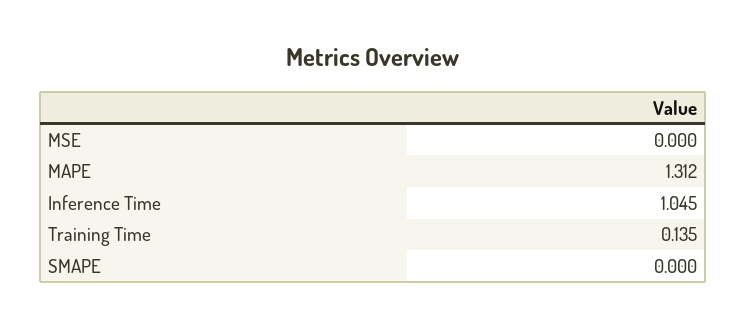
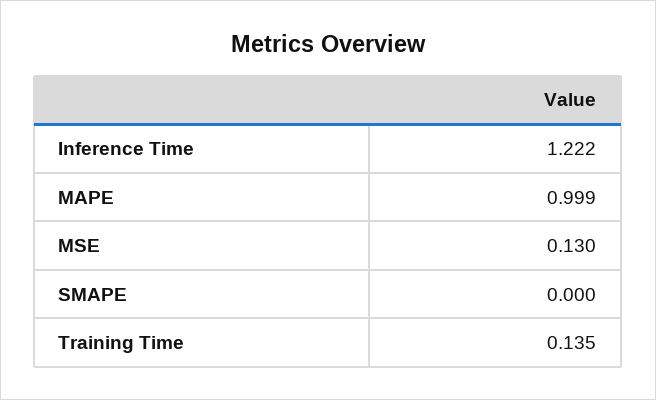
  {
-   "MSE": 0,
+   "MSE": 0.13,
-   "MAPE": 1.312,
+   "MAPE": 0.999,
-   "Inference Time": 1.045,
+   "Inference Time": 1.222,
    "Training Time": 0.135,
    "SMAPE": 0
  }

